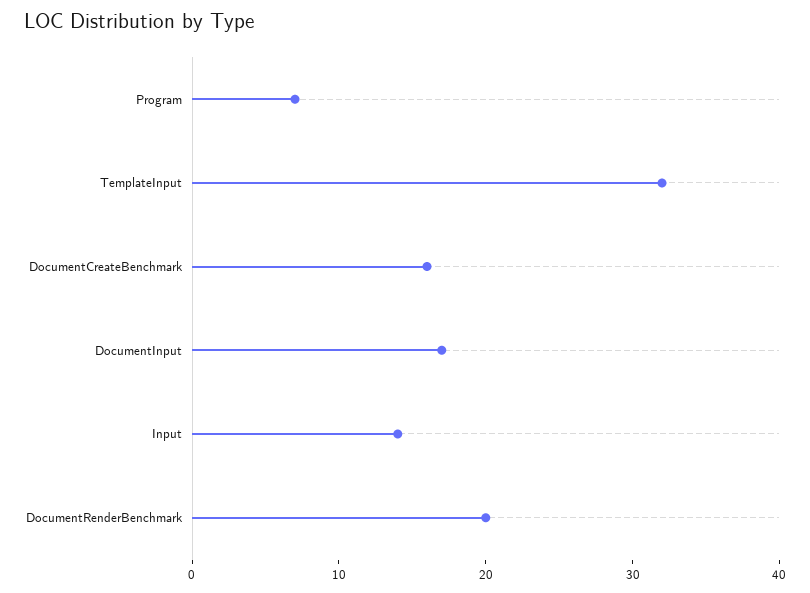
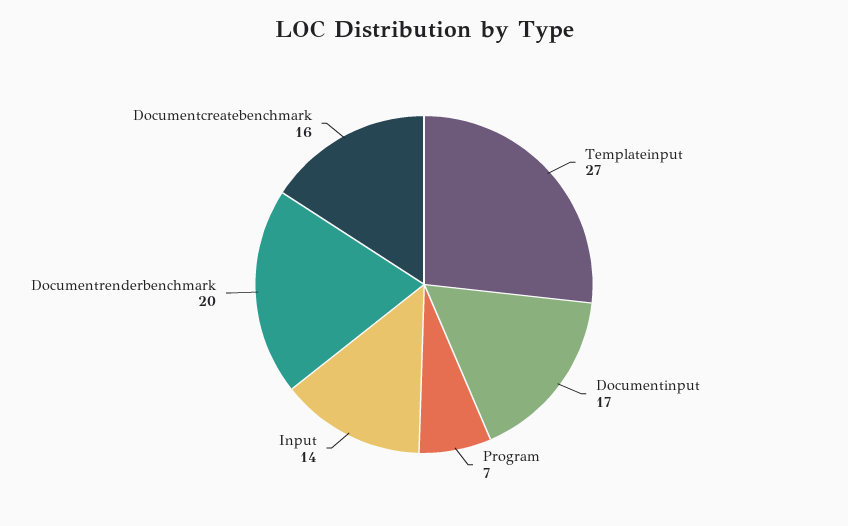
  {
    "Program": 7,
-   "TemplateInput": 32,
+   "TemplateInput": 27,
    "DocumentCreateBenchmark": 16,
    "DocumentInput": 17,
    "Input": 14,
    "DocumentRenderBenchmark": 20
  }

